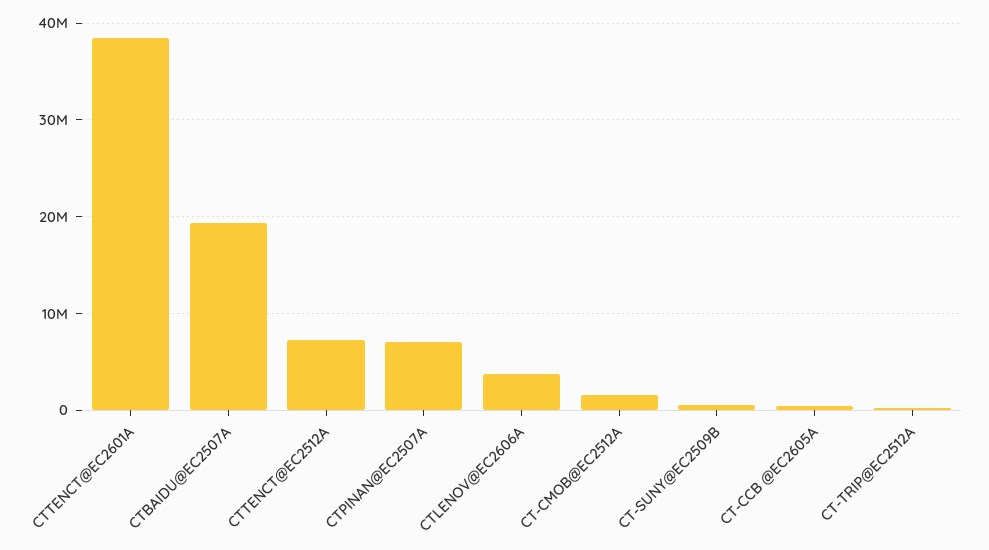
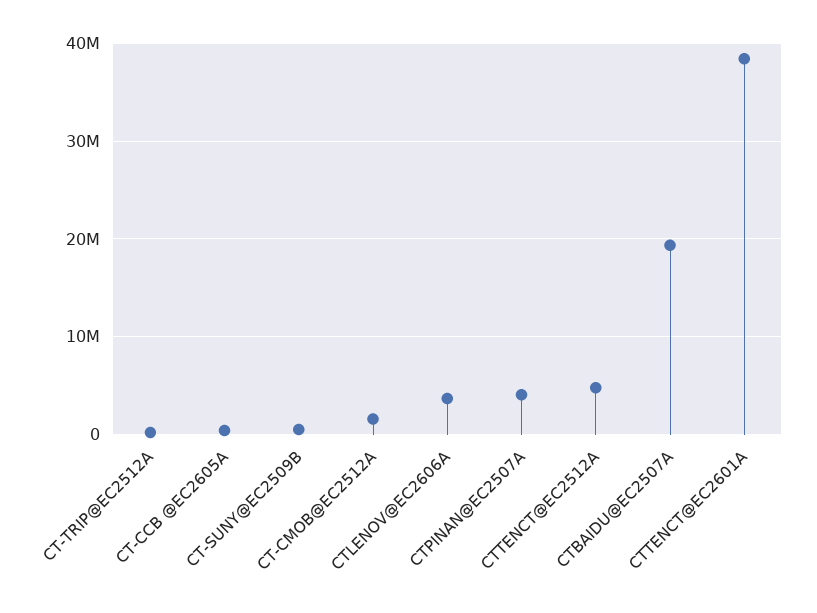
  {
    "CTTENCT@EC2601A": 38000000,
    "CTBAIDU@EC2507A": 19000000,
-   "CTTENCT@EC2512A": 7000000,
+   "CTTENCT@EC2512A": 5000000,
-   "CTPINAN@EC2507A": 7000000,
+   "CTPINAN@EC2507A": 4000000,
    "CTLENOV@EC2606A": 4000000,
    "CT-CMOB@EC2512A": 2000000,
    "CT-SUNY@EC2509B": 1000000,
    "CT-CCB @EC2605A": 0,
    "CT-TRIP@EC2512A": 0
  }

